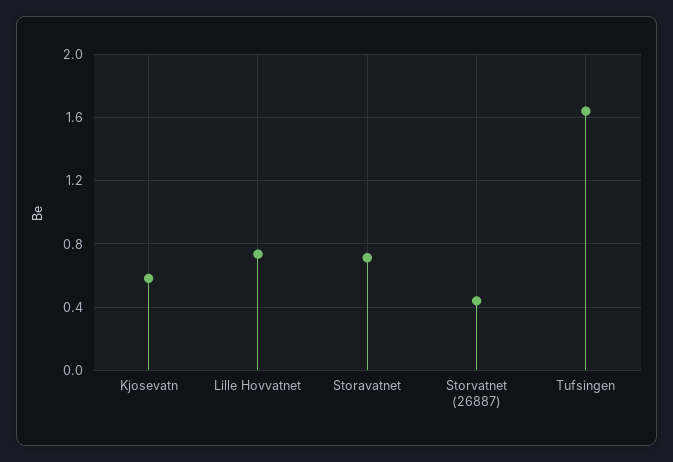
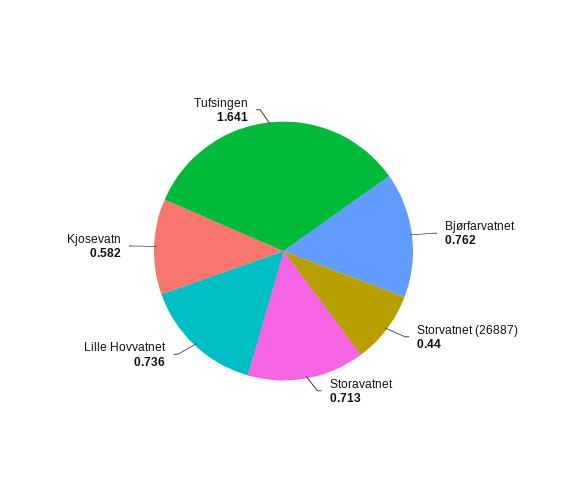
  {
    "Kjosevatn": 0.582,
    "Lille Hovvatnet": 0.736,
    "Storavatnet": 0.713,
    "Storvatnet (26887)": 0.44,
-   "Tufsingen": 1.641
+   "Tufsingen": 1.641,
+   "Bjørfarvatnet": 0.762
  }

